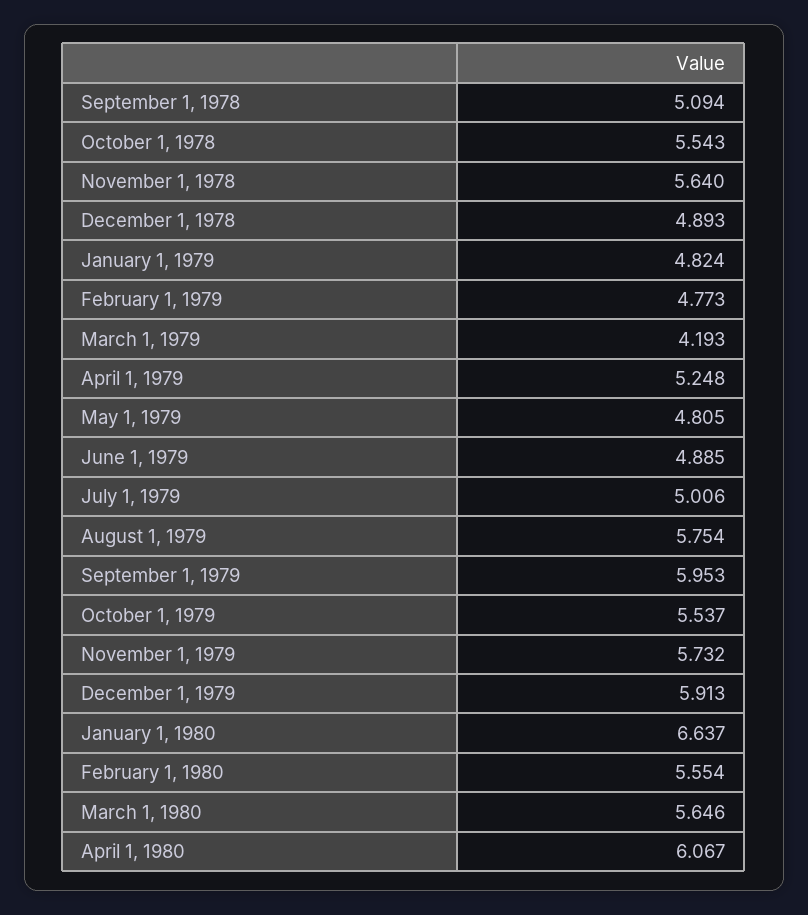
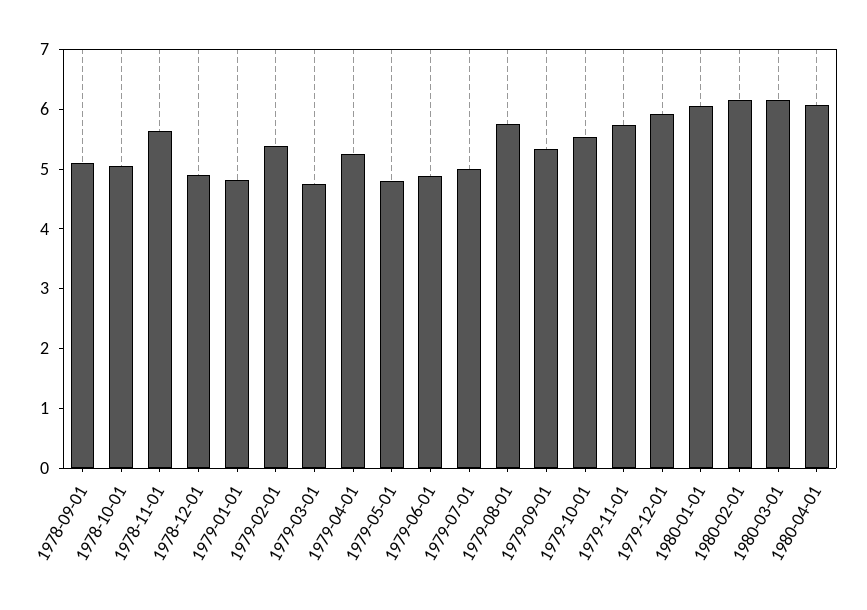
  {
    "September 1, 1978": 5.094,
-   "October 1, 1978": 5.543,
+   "October 1, 1978": 5,
    "November 1, 1978": 5.64,
    "December 1, 1978": 4.893,
    "January 1, 1979": 4.824,
-   "February 1, 1979": 4.773,
+   "February 1, 1979": 5.4,
-   "March 1, 1979": 4.193,
+   "March 1, 1979": 4.8,
    "April 1, 1979": 5.248,
    "May 1, 1979": 4.805,
    "June 1, 1979": 4.885,
    "July 1, 1979": 5.006,
    "August 1, 1979": 5.754,
-   "September 1, 1979": 5.953,
+   "September 1, 1979": 5.4,
    "October 1, 1979": 5.537,
    "November 1, 1979": 5.732,
    "December 1, 1979": 5.913,
-   "January 1, 1980": 6.637,
+   "January 1, 1980": 6,
-   "February 1, 1980": 5.554,
+   "February 1, 1980": 6.2,
-   "March 1, 1980": 5.646,
+   "March 1, 1980": 6.2,
    "April 1, 1980": 6.067
  }

